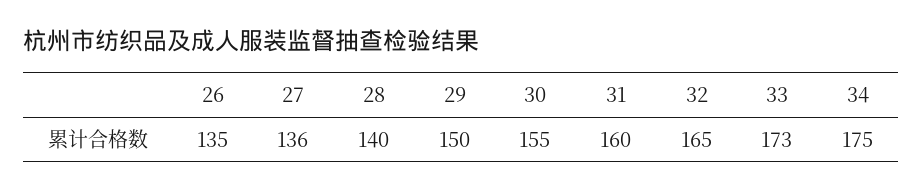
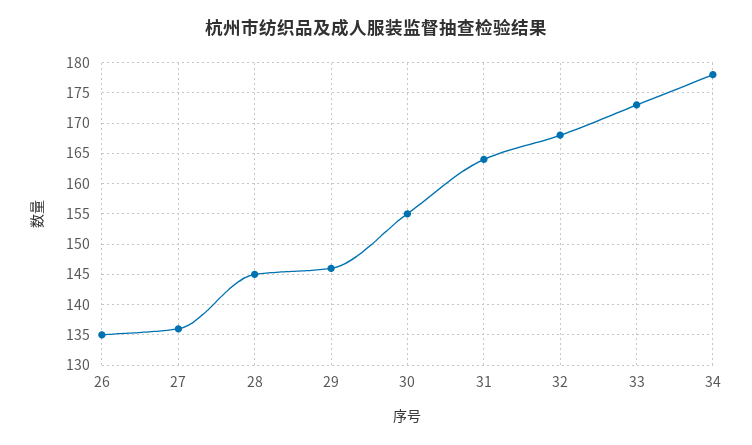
  {
    "26": 135,
    "27": 136,
-   "28": 140,
+   "28": 145,
-   "29": 150,
+   "29": 146,
    "30": 155,
-   "31": 160,
+   "31": 164,
-   "32": 165,
+   "32": 168,
    "33": 173,
-   "34": 175
+   "34": 178
  }

